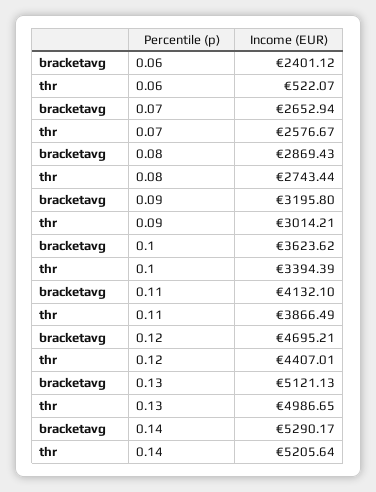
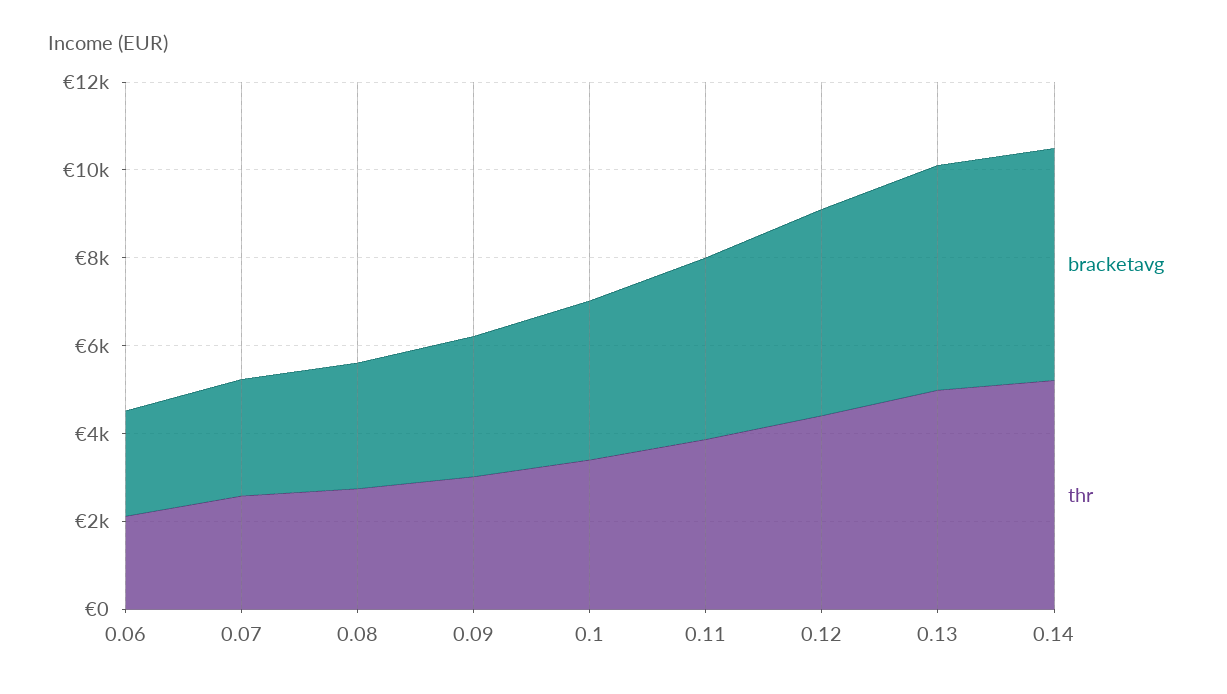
  {
    "bracketavg": {
      "0.06": 2401.12,
      "0.07": 2652.94,
      "0.08": 2869.43,
      "0.09": 3195.8,
      "0.1": 3623.62,
      "0.11": 4132.1,
      "0.12": 4695.21,
      "0.13": 5121.13,
      "0.14": 5290.17
    },
    "thr": {
-     "0.06": 522.07,
+     "0.06": 2000,
      "0.07": 2576.67,
      "0.08": 2743.44,
      "0.09": 3014.21,
      "0.1": 3394.39,
      "0.11": 3866.49,
      "0.12": 4407.01,
      "0.13": 4986.65,
      "0.14": 5205.64
    }
  }

